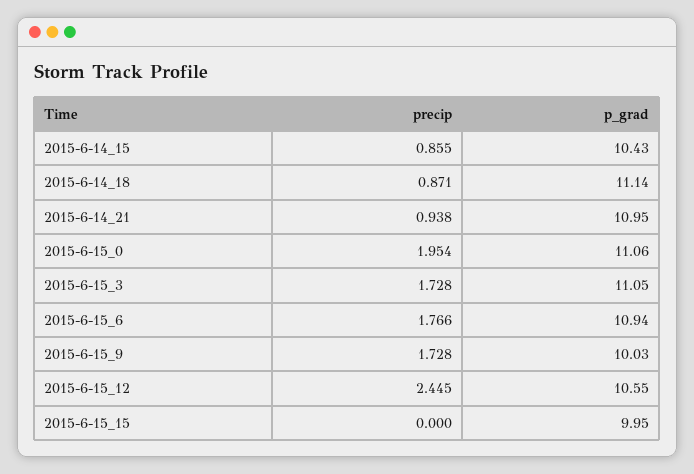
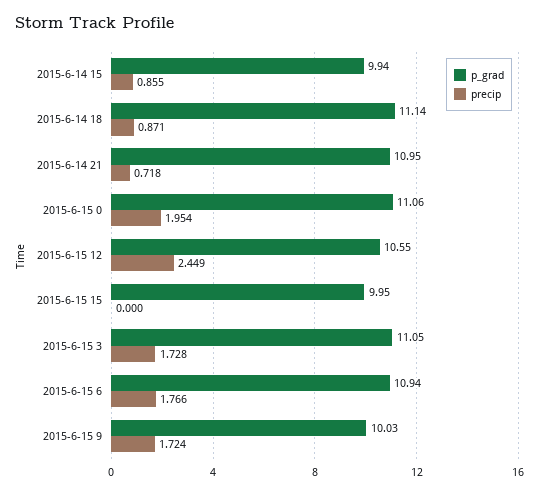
  {
    "precip": {
      "2015-6-14_15": 0.855,
      "2015-6-14_18": 0.871,
-     "2015-6-14_21": 0.938,
+     "2015-6-14_21": 0.718,
      "2015-6-15_0": 1.954,
      "2015-6-15_3": 1.728,
      "2015-6-15_6": 1.766,
-     "2015-6-15_9": 1.728,
+     "2015-6-15_9": 1.724,
-     "2015-6-15_12": 2.445,
+     "2015-6-15_12": 2.449,
      "2015-6-15_15": 0
    },
    "p_grad": {
-     "2015-6-14_15": 10.43,
+     "2015-6-14_15": 9.94,
      "2015-6-14_18": 11.14,
      "2015-6-14_21": 10.95,
      "2015-6-15_0": 11.06,
      "2015-6-15_3": 11.05,
      "2015-6-15_6": 10.94,
      "2015-6-15_9": 10.03,
      "2015-6-15_12": 10.55,
      "2015-6-15_15": 9.95
    }
  }

